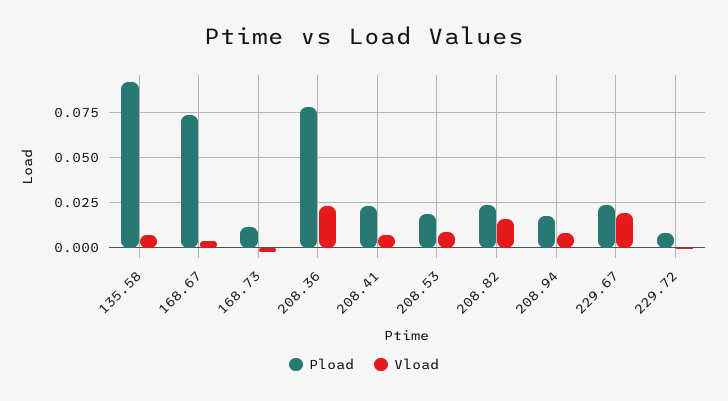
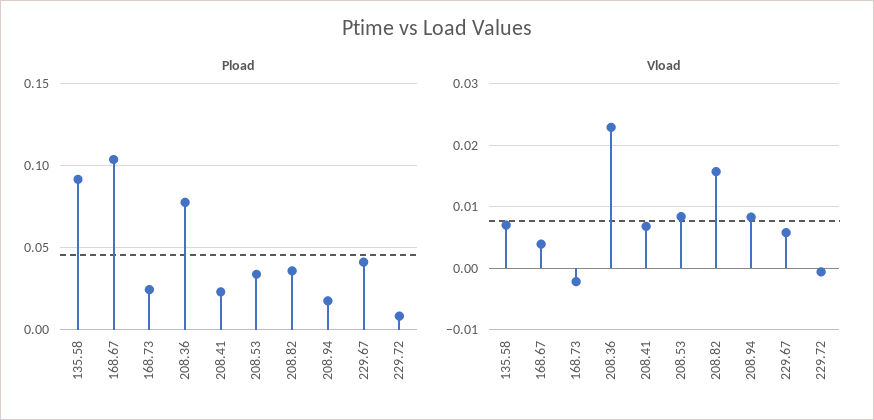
  {
    "Pload": {
      "135.58": 0.09,
-     "168.67": 0.075,
+     "168.67": 0.105,
-     "168.73": 0.01,
+     "168.73": 0.025,
      "208.36": 0.08,
      "208.41": 0.025,
-     "208.53": 0.02,
+     "208.53": 0.035,
-     "208.82": 0.025,
+     "208.82": 0.035,
      "208.94": 0.02,
-     "229.67": 0.025,
+     "229.67": 0.04,
      "229.72": 0.01
    },
    "Vload": {
      "135.58": 0.007,
      "168.67": 0.004,
      "168.73": -0.002,
      "208.36": 0.023,
      "208.41": 0.007,
      "208.53": 0.008,
      "208.82": 0.016,
      "208.94": 0.008,
-     "229.67": 0.02,
+     "229.67": 0.006,
      "229.72": -0.001
    }
  }

